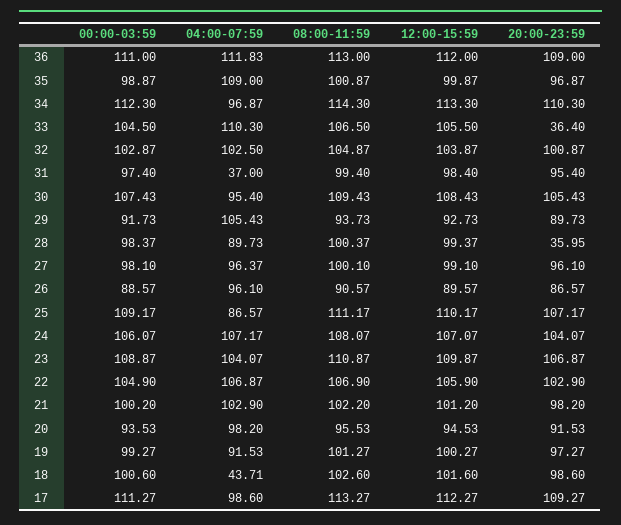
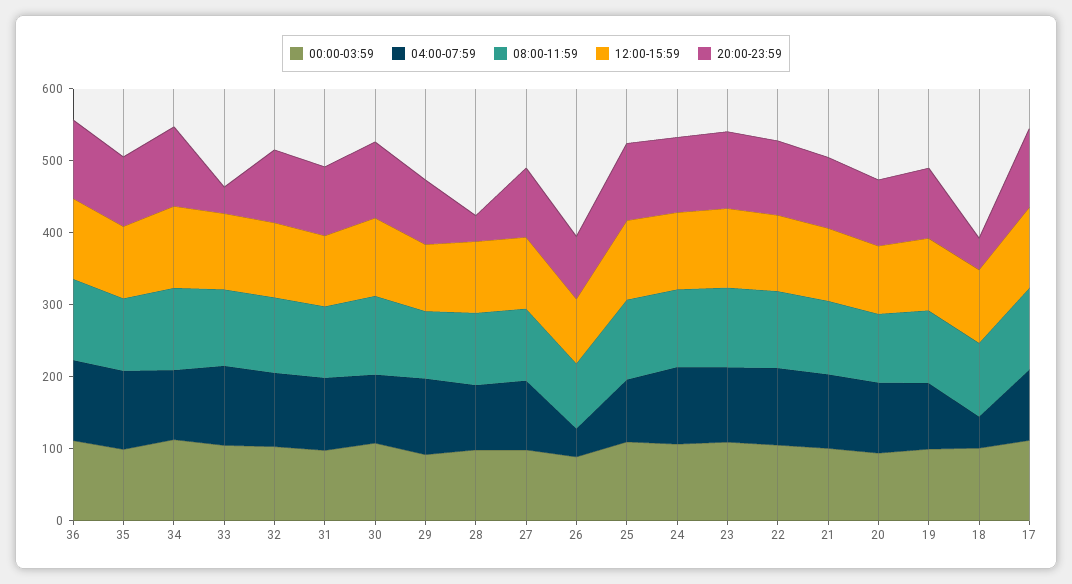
  {
    "00:00-03:59": {
      "36": 111,
      "35": 98.87,
      "34": 112.3,
      "33": 104.5,
      "32": 102.87,
      "31": 97.4,
      "30": 107.43,
      "29": 91.73,
      "28": 98.37,
      "27": 98.1,
      "26": 88.57,
      "25": 109.17,
      "24": 106.07,
      "23": 108.87,
      "22": 104.9,
      "21": 100.2,
      "20": 93.53,
      "19": 99.27,
      "18": 100.6,
      "17": 111.27
    },
    "04:00-07:59": {
      "36": 111.83,
      "35": 109,
      "34": 96.87,
      "33": 110.3,
      "32": 102.5,
-     "31": 37,
+     "31": 100,
      "30": 95.4,
      "29": 105.43,
      "28": 89.73,
      "27": 96.37,
-     "26": 96.1,
+     "26": 40,
      "25": 86.57,
      "24": 107.17,
      "23": 104.07,
      "22": 106.87,
      "21": 102.9,
      "20": 98.2,
      "19": 91.53,
      "18": 43.71,
      "17": 98.6
    },
    "08:00-11:59": {
      "36": 113,
      "35": 100.87,
      "34": 114.3,
      "33": 106.5,
      "32": 104.87,
      "31": 99.4,
      "30": 109.43,
      "29": 93.73,
      "28": 100.37,
      "27": 100.1,
      "26": 90.57,
      "25": 111.17,
      "24": 108.07,
      "23": 110.87,
      "22": 106.9,
      "21": 102.2,
      "20": 95.53,
      "19": 101.27,
      "18": 102.6,
      "17": 113.27
    },
    "12:00-15:59": {
      "36": 112,
      "35": 99.87,
      "34": 113.3,
      "33": 105.5,
      "32": 103.87,
      "31": 98.4,
      "30": 108.43,
      "29": 92.73,
      "28": 99.37,
      "27": 99.1,
      "26": 89.57,
      "25": 110.17,
      "24": 107.07,
      "23": 109.87,
      "22": 105.9,
      "21": 101.2,
      "20": 94.53,
      "19": 100.27,
      "18": 101.6,
      "17": 112.27
    },
    "20:00-23:59": {
      "36": 109,
      "35": 96.87,
      "34": 110.3,
      "33": 36.4,
      "32": 100.87,
      "31": 95.4,
      "30": 105.43,
      "29": 89.73,
      "28": 35.95,
      "27": 96.1,
      "26": 86.57,
      "25": 107.17,
      "24": 104.07,
      "23": 106.87,
      "22": 102.9,
      "21": 98.2,
      "20": 91.53,
      "19": 97.27,
-     "18": 98.6,
+     "18": 40,
      "17": 109.27
    }
  }

